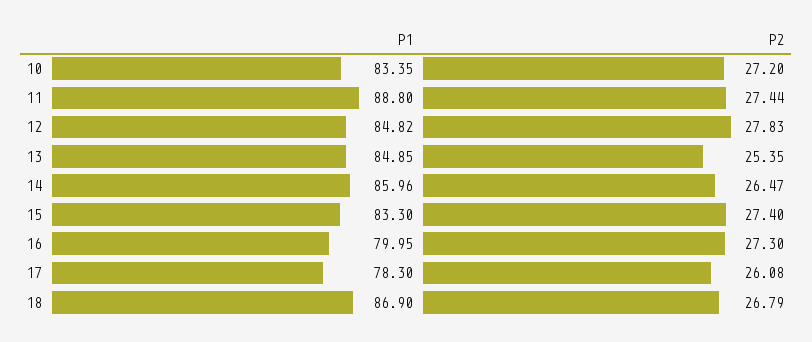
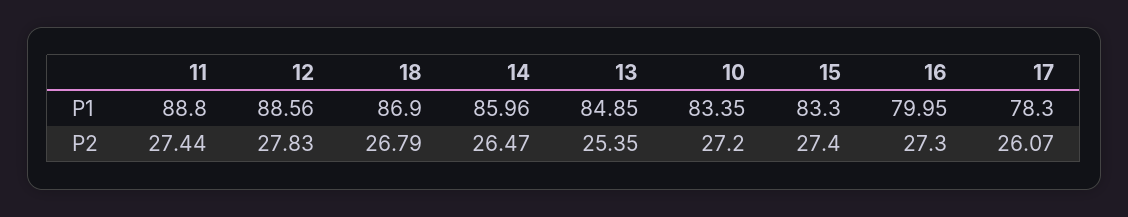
  {
    "P1": {
      "10": 83.35,
      "11": 88.8,
-     "12": 84.82,
+     "12": 88.56,
      "13": 84.85,
      "14": 85.96,
      "15": 83.3,
      "16": 79.95,
      "17": 78.3,
      "18": 86.9
    },
    "P2": {
      "10": 27.2,
      "11": 27.44,
      "12": 27.83,
      "13": 25.35,
      "14": 26.47,
      "15": 27.4,
      "16": 27.3,
-     "17": 26.08,
+     "17": 26.07,
      "18": 26.79
    }
  }

